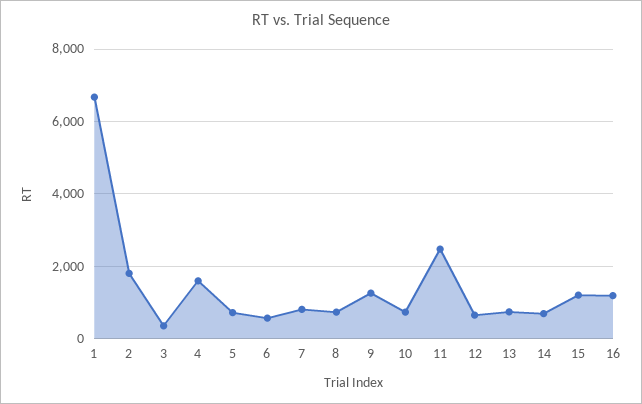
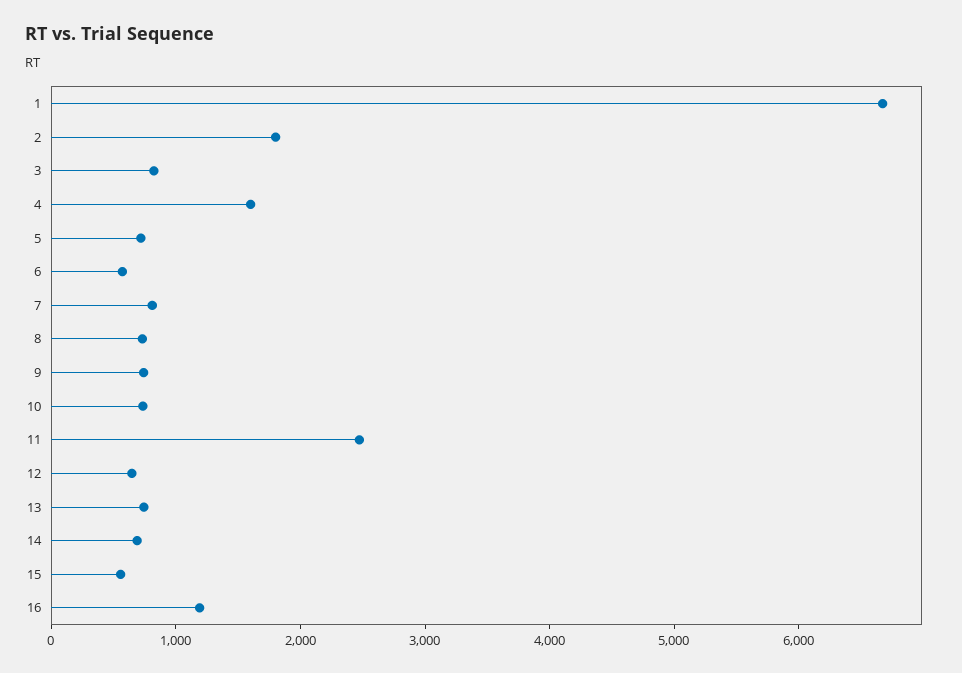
  {
    "1": 6600,
    "2": 1800,
-   "3": 400,
+   "3": 800,
    "4": 1600,
    "5": 800,
    "6": 600,
    "7": 800,
    "8": 800,
-   "9": 1200,
+   "9": 800,
    "10": 800,
    "11": 2400,
    "12": 600,
    "13": 800,
    "14": 600,
-   "15": 1200,
+   "15": 600,
    "16": 1200
  }

